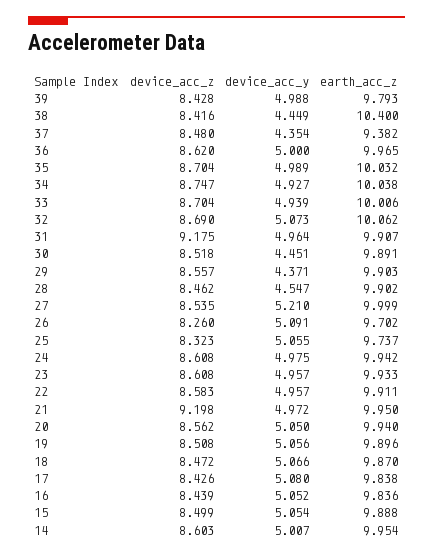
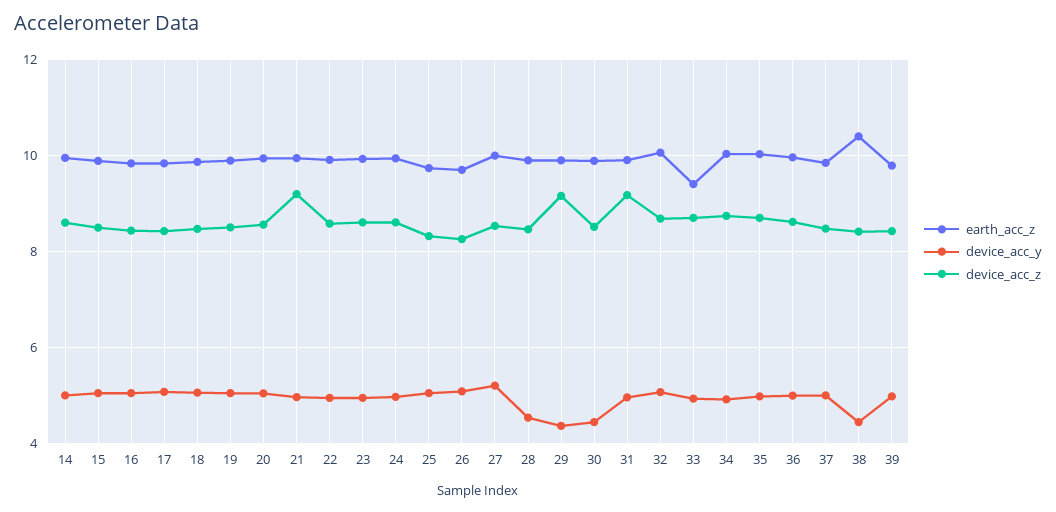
  {
    "device_acc_z": {
      "39": 8.428,
      "38": 8.416,
      "37": 8.48,
      "36": 8.62,
      "35": 8.704,
      "34": 8.747,
      "33": 8.704,
      "32": 8.69,
      "31": 9.175,
      "30": 8.518,
-     "29": 8.557,
+     "29": 9.2,
      "28": 8.462,
      "27": 8.535,
      "26": 8.26,
      "25": 8.323,
      "24": 8.608,
      "23": 8.608,
      "22": 8.583,
      "21": 9.198,
      "20": 8.562,
      "19": 8.508,
      "18": 8.472,
      "17": 8.426,
      "16": 8.439,
      "15": 8.499,
      "14": 8.603
    },
    "device_acc_y": {
      "39": 4.988,
      "38": 4.449,
-     "37": 4.354,
+     "37": 5,
      "36": 5,
      "35": 4.989,
      "34": 4.927,
      "33": 4.939,
      "32": 5.073,
      "31": 4.964,
      "30": 4.451,
      "29": 4.371,
      "28": 4.547,
      "27": 5.21,
      "26": 5.091,
      "25": 5.055,
      "24": 4.975,
      "23": 4.957,
      "22": 4.957,
      "21": 4.972,
      "20": 5.05,
      "19": 5.056,
      "18": 5.066,
      "17": 5.08,
      "16": 5.052,
      "15": 5.054,
      "14": 5.007
    },
    "earth_acc_z": {
      "39": 9.793,
      "38": 10.4,
-     "37": 9.382,
+     "37": 9.8,
      "36": 9.965,
      "35": 10.032,
      "34": 10.038,
-     "33": 10.006,
+     "33": 9.4,
      "32": 10.062,
      "31": 9.907,
      "30": 9.891,
      "29": 9.903,
      "28": 9.902,
      "27": 9.999,
      "26": 9.702,
      "25": 9.737,
      "24": 9.942,
      "23": 9.933,
      "22": 9.911,
      "21": 9.95,
      "20": 9.94,
      "19": 9.896,
      "18": 9.87,
      "17": 9.838,
      "16": 9.836,
      "15": 9.888,
      "14": 9.954
    }
  }

